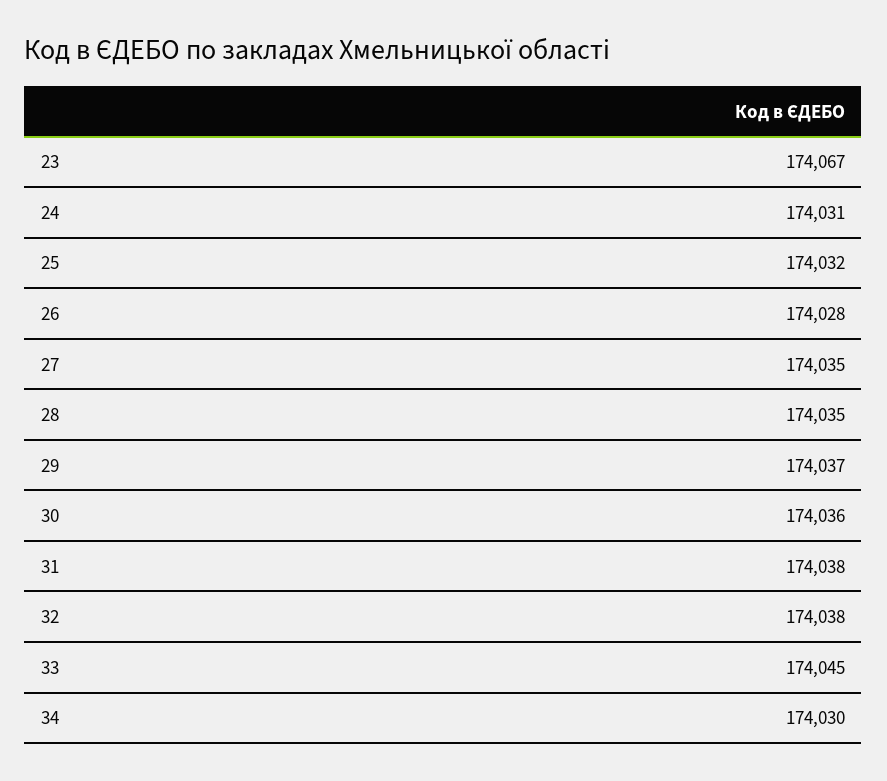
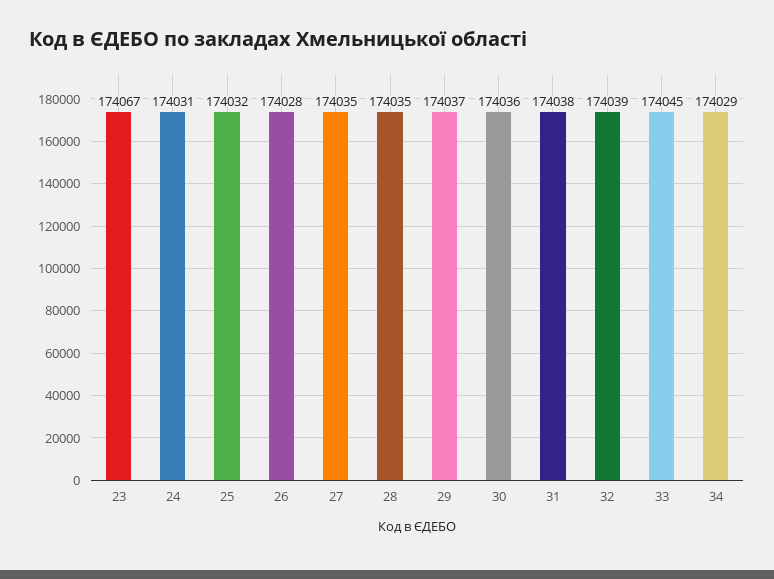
  {
    "23": 174067,
    "24": 174031,
    "25": 174032,
    "26": 174028,
    "27": 174035,
    "28": 174035,
    "29": 174037,
    "30": 174036,
    "31": 174038,
-   "32": 174038,
+   "32": 174039,
    "33": 174045,
-   "34": 174030
+   "34": 174029
  }

